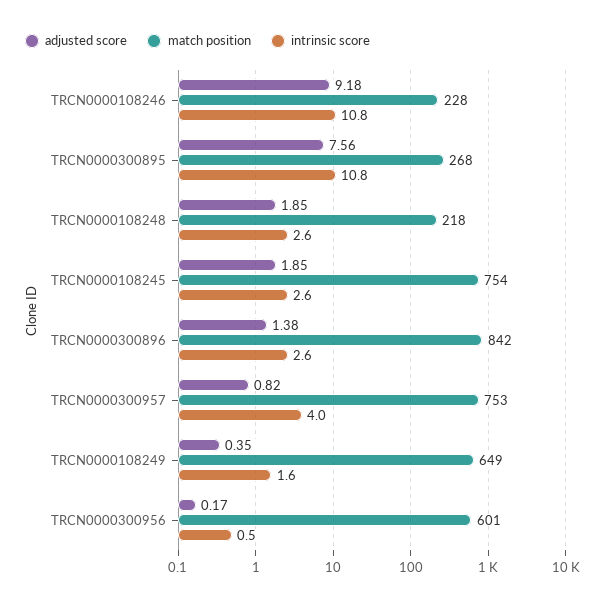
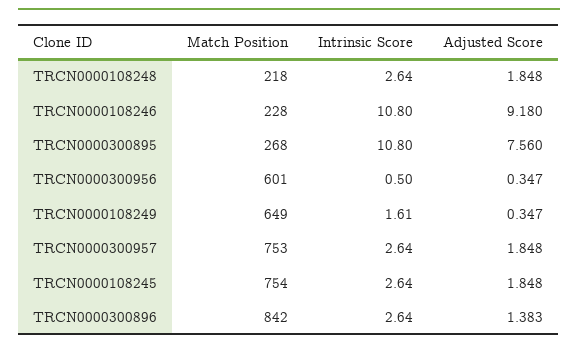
  {
    "adjusted score": {
      "TRCN0000108246": 9.18,
      "TRCN0000300895": 7.56,
      "TRCN0000108248": 1.848,
      "TRCN0000108245": 1.848,
      "TRCN0000300896": 1.383,
-     "TRCN0000300957": 0.82,
+     "TRCN0000300957": 1.848,
      "TRCN0000108249": 0.347,
-     "TRCN0000300956": 0.17
+     "TRCN0000300956": 0.347
    },
    "match position": {
      "TRCN0000108246": 228,
      "TRCN0000300895": 268,
      "TRCN0000108248": 218,
      "TRCN0000108245": 754,
      "TRCN0000300896": 842,
      "TRCN0000300957": 753,
      "TRCN0000108249": 649,
      "TRCN0000300956": 601
    },
    "intrinsic score": {
      "TRCN0000108246": 10.8,
      "TRCN0000300895": 10.8,
      "TRCN0000108248": 2.64,
      "TRCN0000108245": 2.64,
      "TRCN0000300896": 2.64,
-     "TRCN0000300957": 4,
+     "TRCN0000300957": 2.64,
      "TRCN0000108249": 1.61,
      "TRCN0000300956": 0.5
    }
  }

